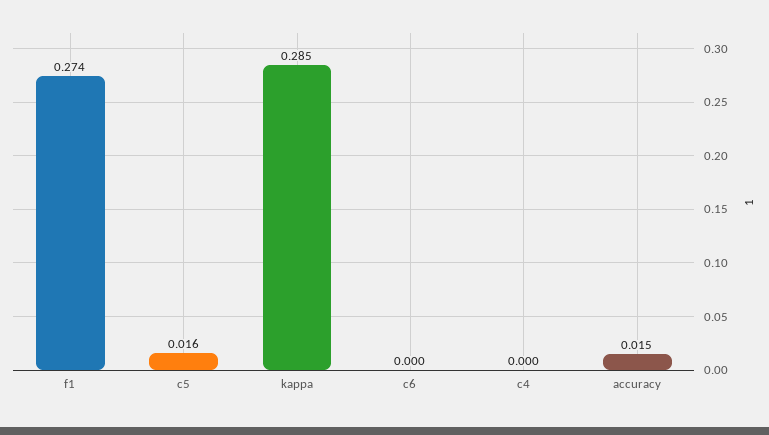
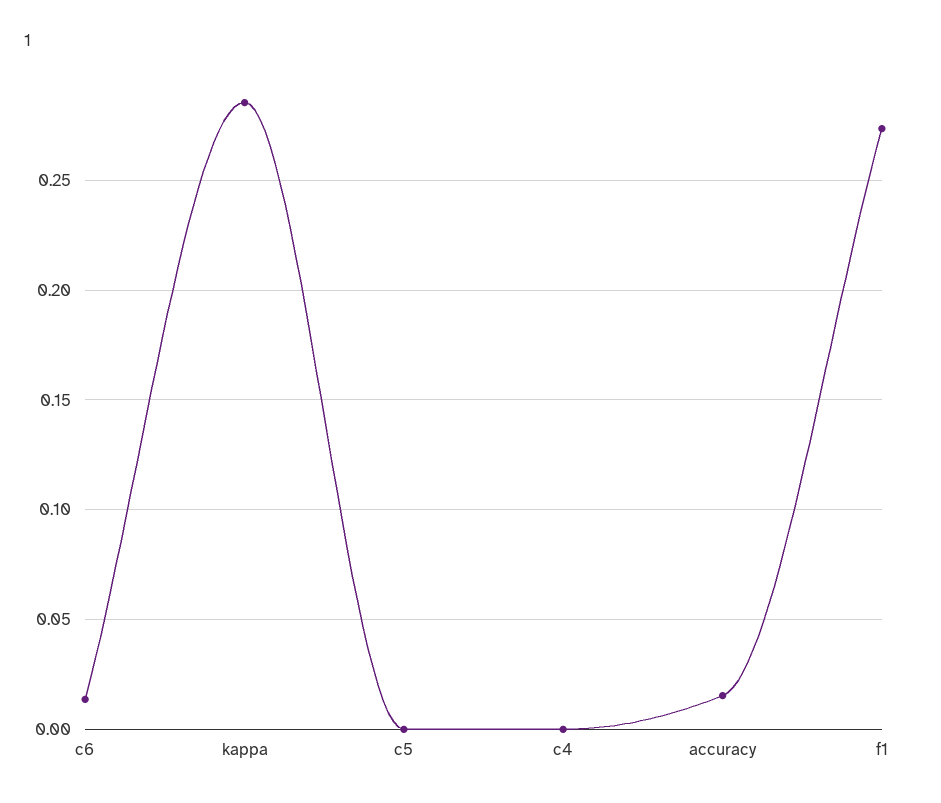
  {
    "f1": 0.274,
-   "c5": 0.016,
+   "c5": 0,
    "kappa": 0.285,
-   "c6": 0,
+   "c6": 0.015,
    "c4": 0,
    "accuracy": 0.015
  }

